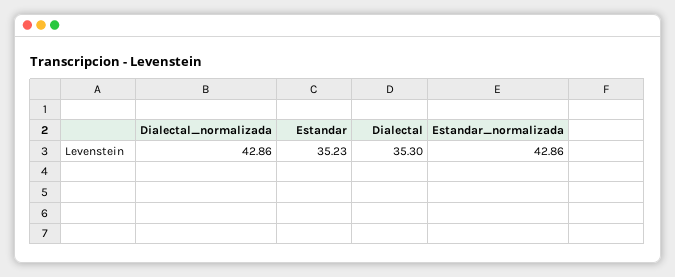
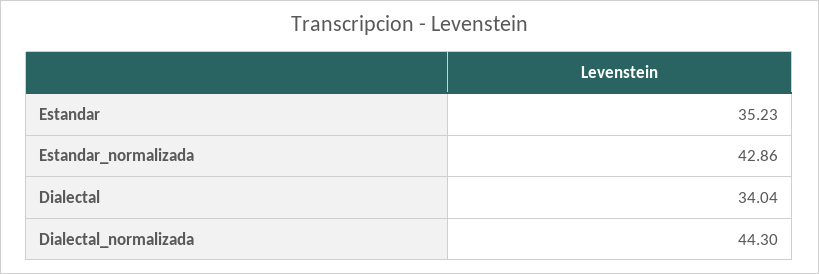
  {
-   "Dialectal_normalizada": 42.86,
+   "Dialectal_normalizada": 44.3,
    "Estandar": 35.23,
-   "Dialectal": 35.3,
+   "Dialectal": 34.04,
    "Estandar_normalizada": 42.86
  }

